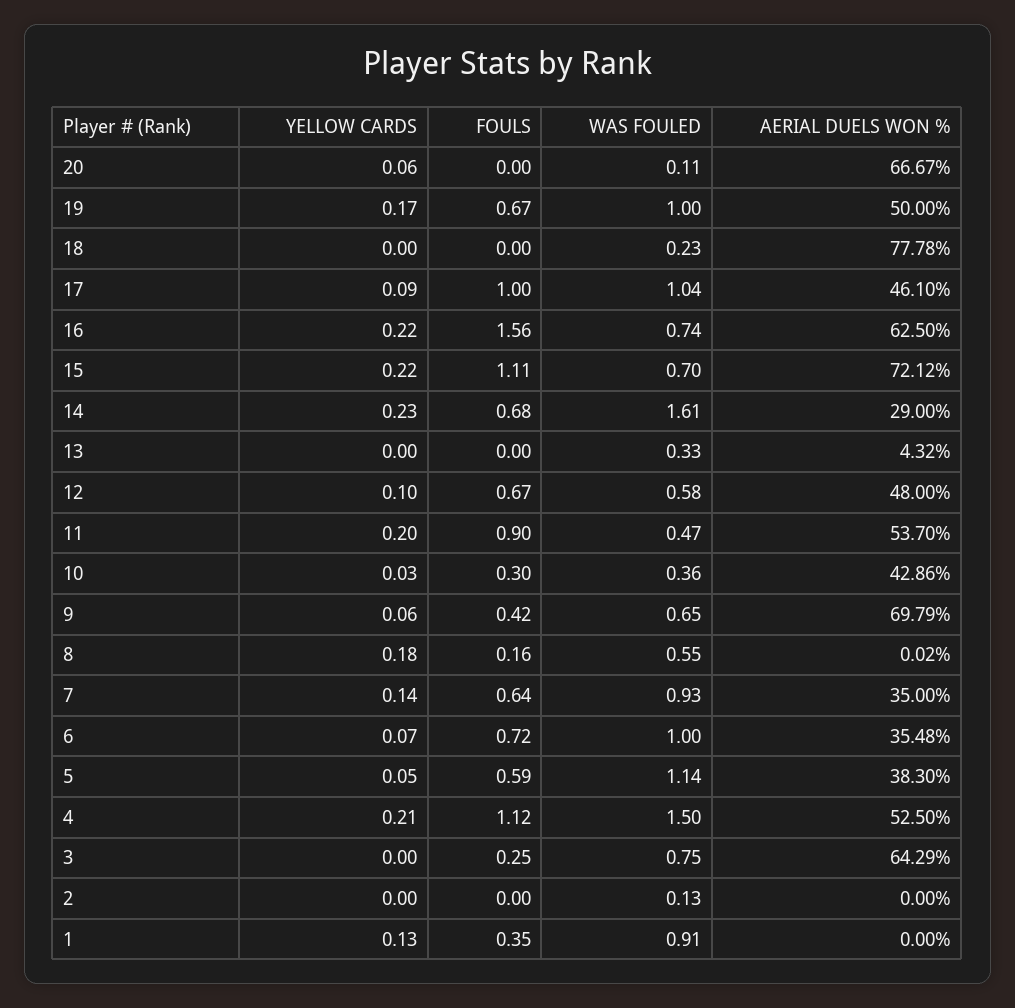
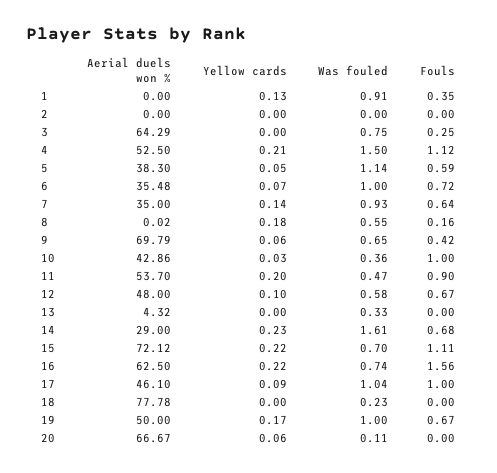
  {
    "YELLOW CARDS": {
      "20": 0.06,
      "19": 0.17,
      "18": 0,
      "17": 0.09,
      "16": 0.22,
      "15": 0.22,
      "14": 0.23,
      "13": 0,
      "12": 0.1,
      "11": 0.2,
      "10": 0.03,
      "9": 0.06,
      "8": 0.18,
      "7": 0.14,
      "6": 0.07,
      "5": 0.05,
      "4": 0.21,
      "3": 0,
      "2": 0,
      "1": 0.13
    },
    "FOULS": {
      "20": 0,
      "19": 0.67,
      "18": 0,
      "17": 1,
      "16": 1.56,
      "15": 1.11,
      "14": 0.68,
      "13": 0,
      "12": 0.67,
      "11": 0.9,
-     "10": 0.3,
+     "10": 1,
      "9": 0.42,
      "8": 0.16,
      "7": 0.64,
      "6": 0.72,
      "5": 0.59,
      "4": 1.12,
      "3": 0.25,
      "2": 0,
      "1": 0.35
    },
    "WAS FOULED": {
      "20": 0.11,
      "19": 1,
      "18": 0.23,
      "17": 1.04,
      "16": 0.74,
      "15": 0.7,
      "14": 1.61,
      "13": 0.33,
      "12": 0.58,
      "11": 0.47,
      "10": 0.36,
      "9": 0.65,
      "8": 0.55,
      "7": 0.93,
      "6": 1,
      "5": 1.14,
      "4": 1.5,
      "3": 0.75,
-     "2": 0.13,
+     "2": 0,
      "1": 0.91
    },
    "AERIAL DUELS WON %": {
      "20": 66.67,
      "19": 50,
      "18": 77.78,
      "17": 46.1,
      "16": 62.5,
      "15": 72.12,
      "14": 29,
      "13": 4.32,
      "12": 48,
      "11": 53.7,
      "10": 42.86,
      "9": 69.79,
      "8": 0.02,
      "7": 35,
      "6": 35.48,
      "5": 38.3,
      "4": 52.5,
      "3": 64.29,
      "2": 0,
      "1": 0
    }
  }

